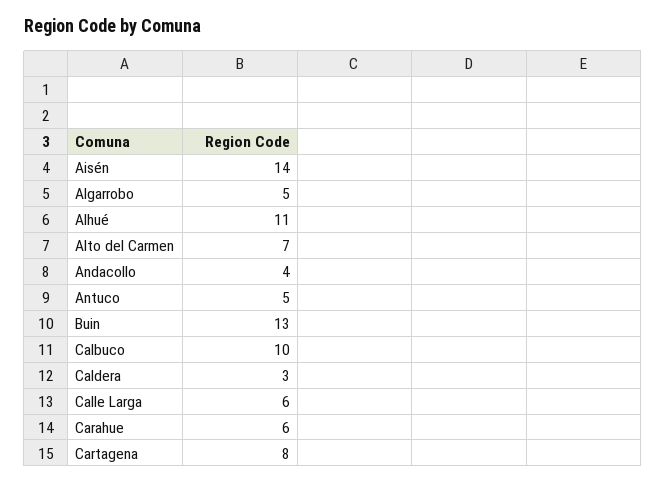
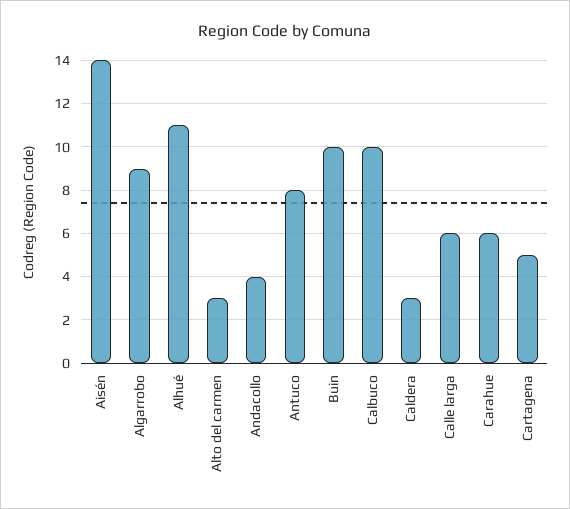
  {
    "Aisén": 14,
-   "Algarrobo": 5,
+   "Algarrobo": 9,
    "Alhué": 11,
-   "Alto del Carmen": 7,
+   "Alto del Carmen": 3,
    "Andacollo": 4,
-   "Antuco": 5,
+   "Antuco": 8,
-   "Buin": 13,
+   "Buin": 10,
    "Calbuco": 10,
    "Caldera": 3,
    "Calle Larga": 6,
    "Carahue": 6,
-   "Cartagena": 8
+   "Cartagena": 5
  }

